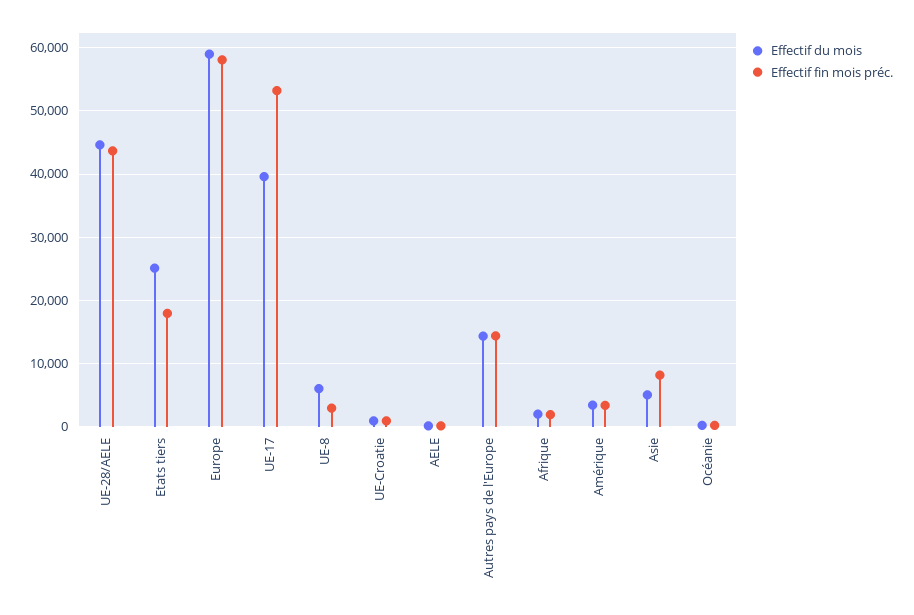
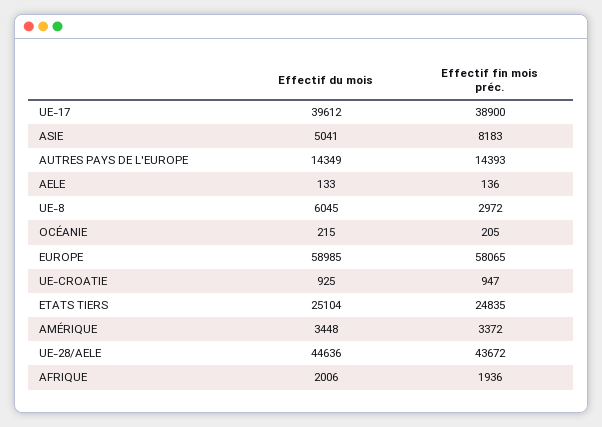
  {
    "Effectif du mois": {
      "UE-28/AELE": 44636,
      "Etats tiers": 25104,
      "Europe": 58985,
      "UE-17": 39612,
      "UE-8": 6045,
      "UE-Croatie": 925,
      "AELE": 133,
      "Autres pays de l'Europe": 14349,
      "Afrique": 2006,
      "Amérique": 3448,
      "Asie": 5041,
      "Océanie": 215
    },
    "Effectif fin mois préc.": {
      "UE-28/AELE": 43672,
-     "Etats tiers": 18000,
+     "Etats tiers": 24835,
      "Europe": 58065,
-     "UE-17": 53000,
+     "UE-17": 38900,
      "UE-8": 2972,
      "UE-Croatie": 947,
      "AELE": 136,
      "Autres pays de l'Europe": 14393,
      "Afrique": 1936,
      "Amérique": 3372,
      "Asie": 8183,
      "Océanie": 205
    }
  }

